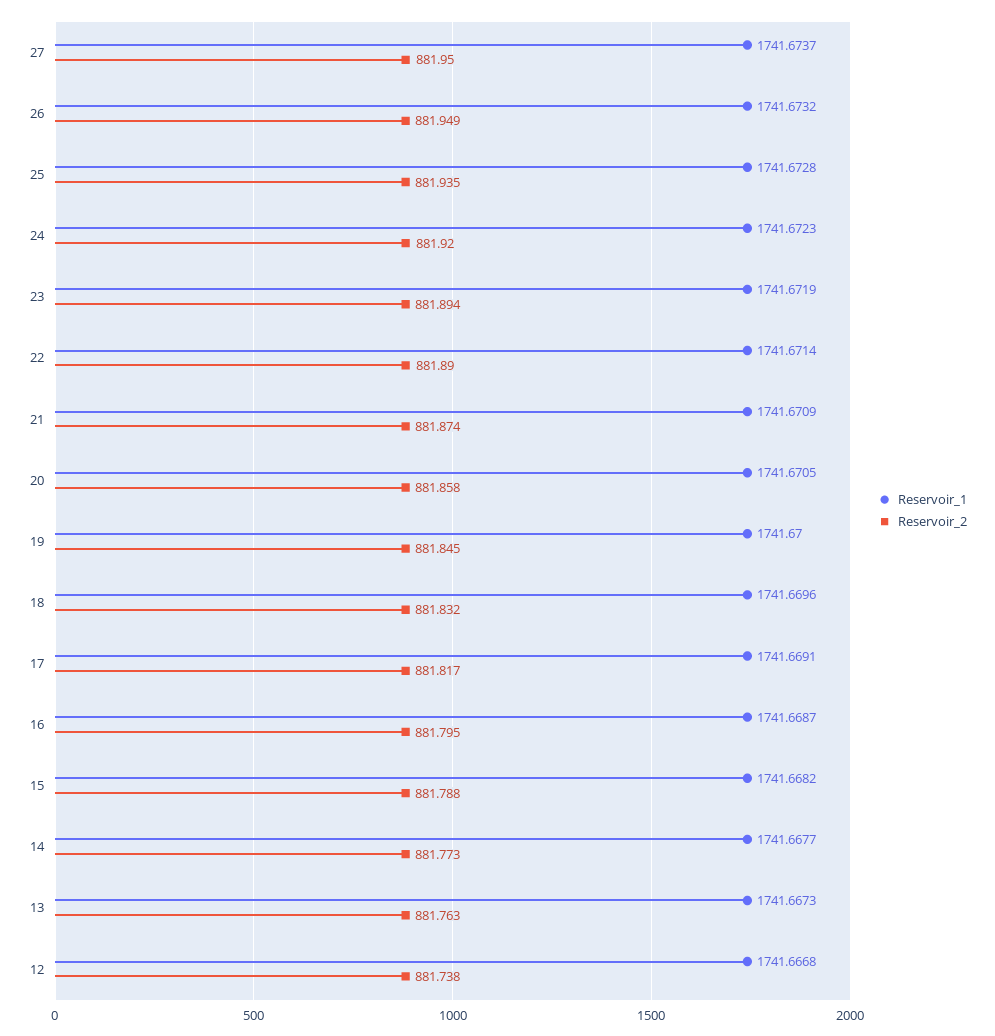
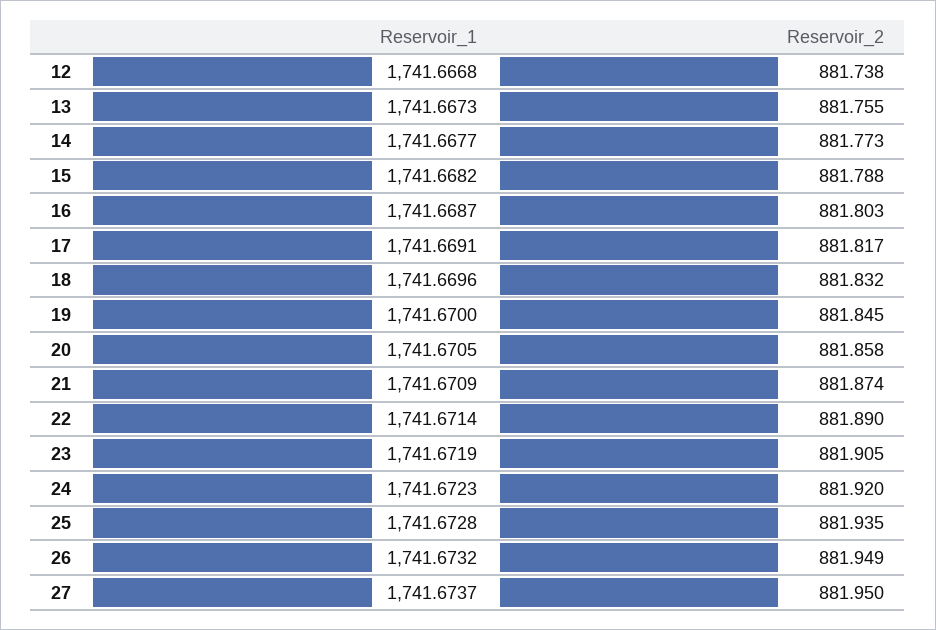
  {
    "Reservoir_1": {
      "27": 1741.6737,
      "26": 1741.6732,
      "25": 1741.6728,
      "24": 1741.6723,
      "23": 1741.6719,
      "22": 1741.6714,
      "21": 1741.6709,
      "20": 1741.6705,
      "19": 1741.67,
      "18": 1741.6696,
      "17": 1741.6691,
      "16": 1741.6687,
      "15": 1741.6682,
      "14": 1741.6677,
      "13": 1741.6673,
      "12": 1741.6668
    },
    "Reservoir_2": {
      "27": 881.95,
      "26": 881.949,
      "25": 881.935,
      "24": 881.92,
-     "23": 881.894,
+     "23": 881.905,
      "22": 881.89,
      "21": 881.874,
      "20": 881.858,
      "19": 881.845,
      "18": 881.832,
      "17": 881.817,
-     "16": 881.795,
+     "16": 881.803,
      "15": 881.788,
      "14": 881.773,
-     "13": 881.763,
+     "13": 881.755,
      "12": 881.738
    }
  }

